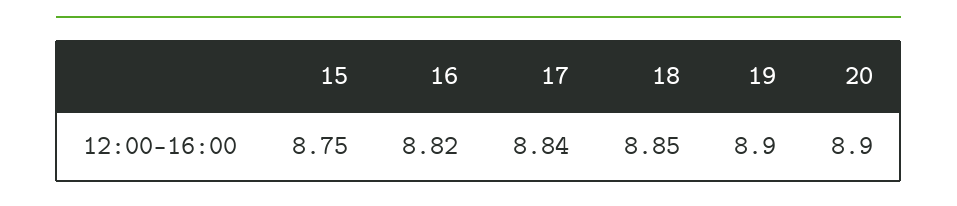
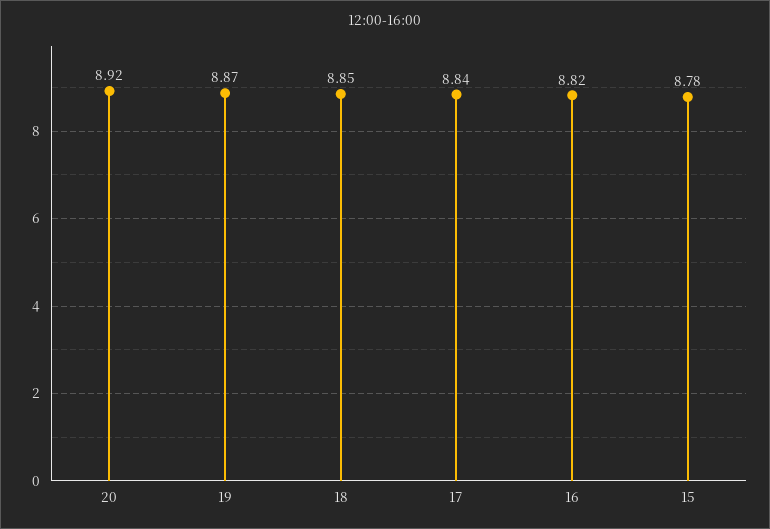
  {
-   "15": 8.75,
+   "15": 8.78,
    "16": 8.82,
    "17": 8.84,
    "18": 8.85,
-   "19": 8.9,
+   "19": 8.87,
-   "20": 8.9
+   "20": 8.92
  }

